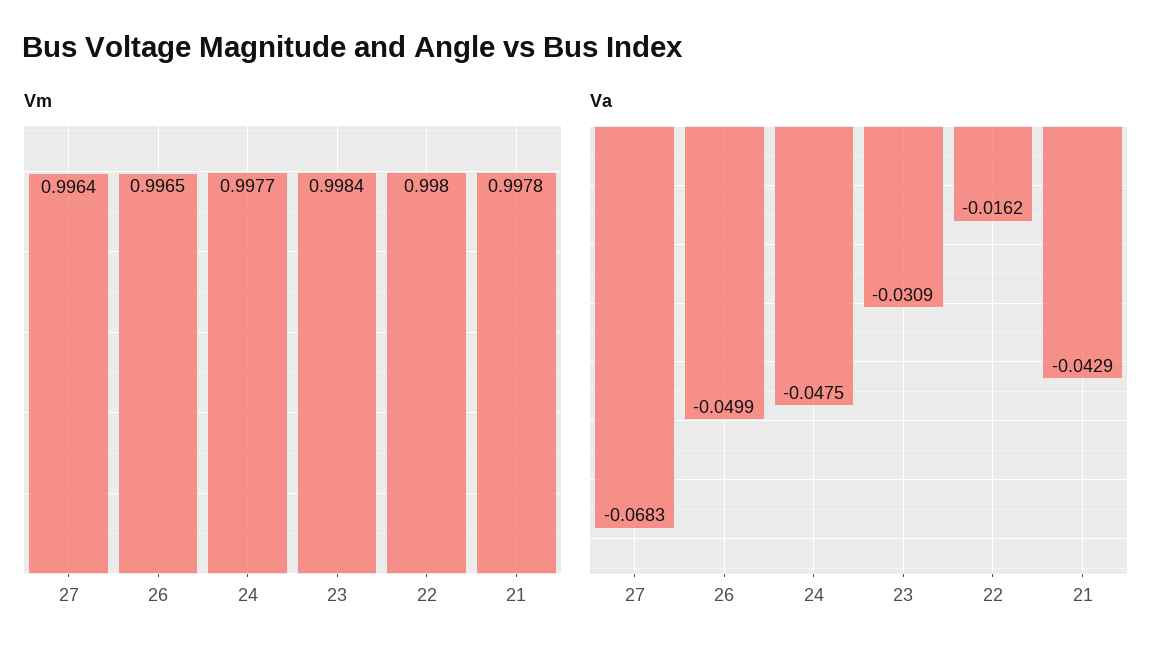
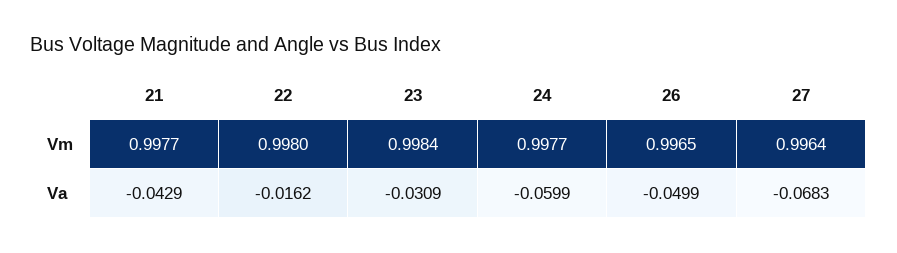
  {
    "Vm": {
      "27": 0.9964,
      "26": 0.9965,
      "24": 0.9977,
      "23": 0.9984,
      "22": 0.998,
-     "21": 0.9978
+     "21": 0.9977
    },
    "Va": {
      "27": -0.0683,
      "26": -0.0499,
-     "24": -0.0475,
+     "24": -0.0599,
      "23": -0.0309,
      "22": -0.0162,
      "21": -0.0429
    }
  }

